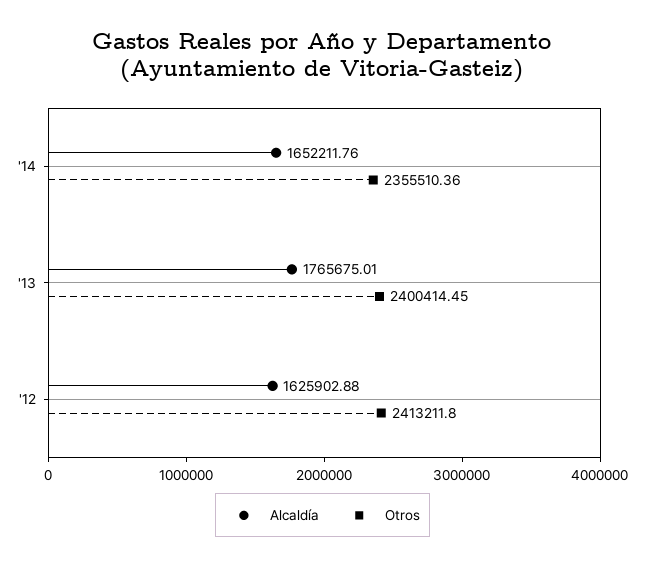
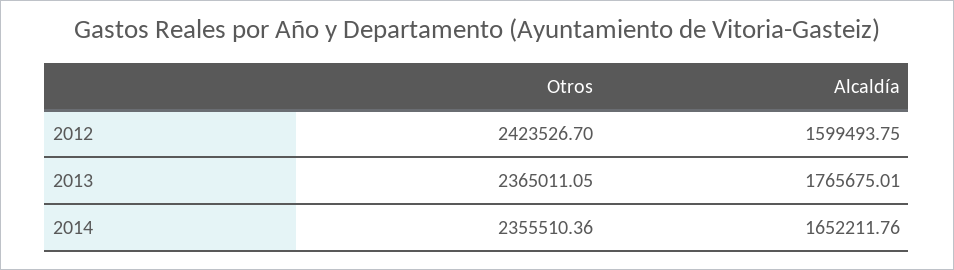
  {
    "Alcaldía": {
      "'14": 1652211.76,
      "'13": 1765675.01,
-     "'12": 1625902.88
+     "'12": 1599493.75
    },
    "Otros": {
      "'14": 2355510.36,
-     "'13": 2400414.45,
+     "'13": 2365011.05,
-     "'12": 2413211.8
+     "'12": 2423526.7
    }
  }

